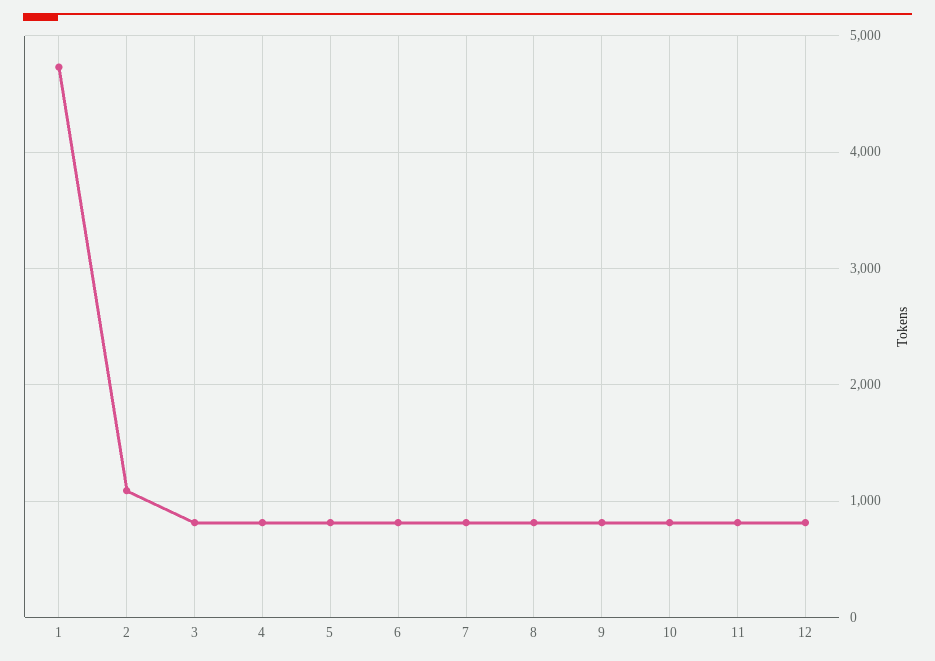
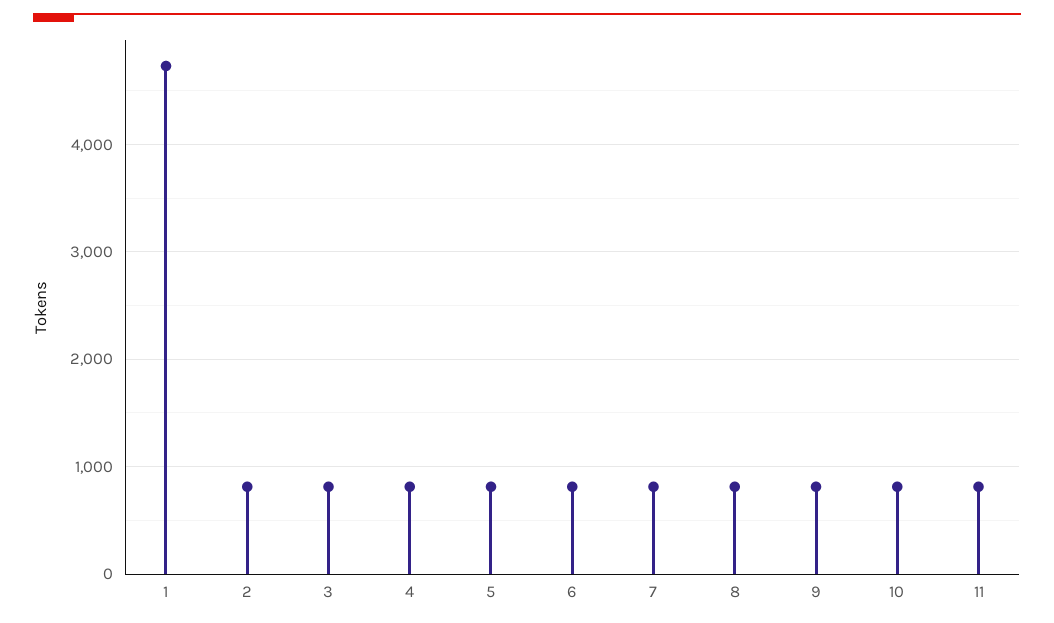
  {
    "1": 4700,
-   "2": 1100,
+   "2": 800,
    "3": 800,
    "4": 800,
    "5": 800,
    "6": 800,
    "7": 800,
    "8": 800,
    "9": 800,
    "10": 800,
-   "11": 800,
+   "11": 800
-   "12": 800
  }

